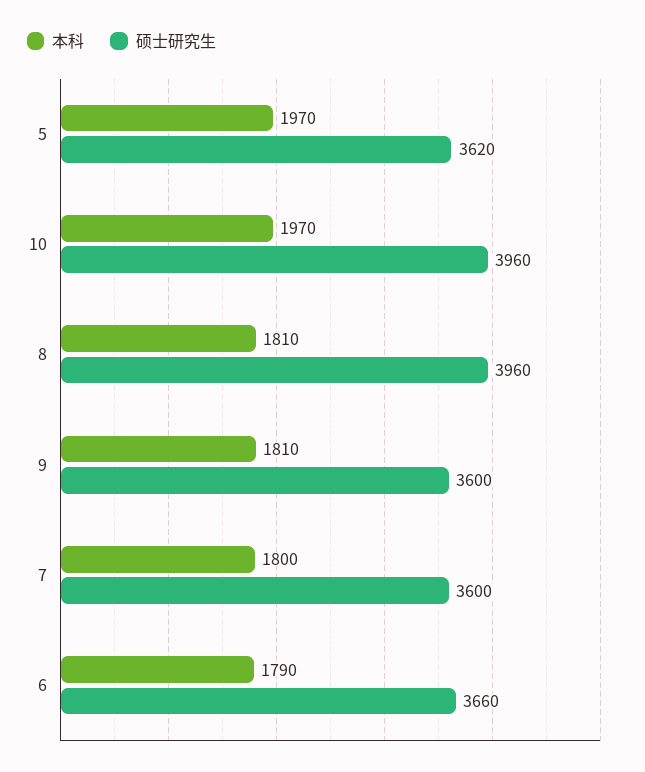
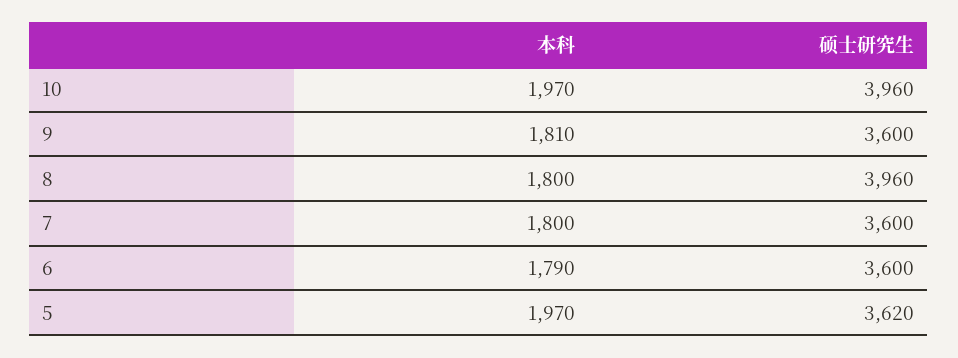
  {
    "本科": {
      "5": 1970,
      "10": 1970,
-     "8": 1810,
+     "8": 1800,
      "9": 1810,
      "7": 1800,
      "6": 1790
    },
    "硕士研究生": {
      "5": 3620,
      "10": 3960,
      "8": 3960,
      "9": 3600,
      "7": 3600,
-     "6": 3660
+     "6": 3600
    }
  }

